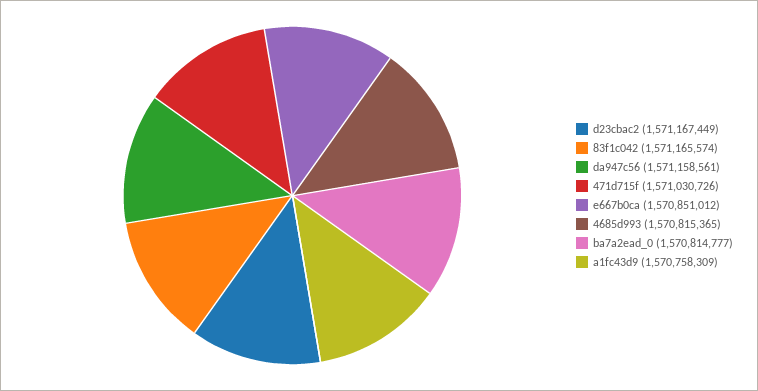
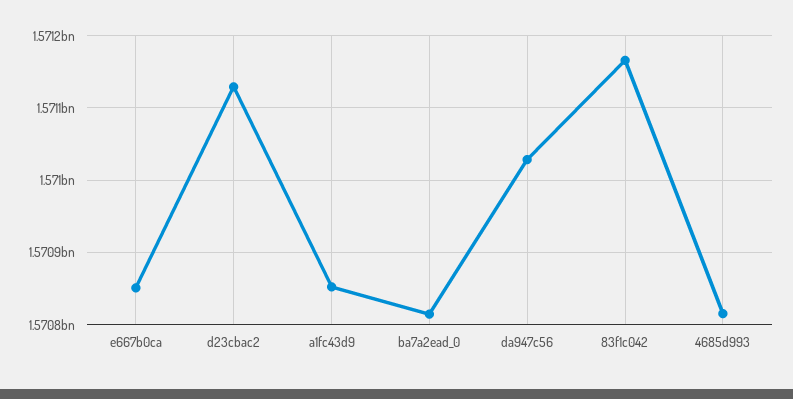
  {
-   "d23cbac2": 1571167449,
+   "d23cbac2": 1571130000,
    "83f1c042": 1571165574,
-   "da947c56": 1571158561,
+   "da947c56": 1571030000,
-   "471d715f": 1571030726,
    "e667b0ca": 1570851012,
    "4685d993": 1570815365,
    "ba7a2ead_0": 1570814777,
-   "a1fc43d9": 1570758309
+   "a1fc43d9": 1570850000
  }

